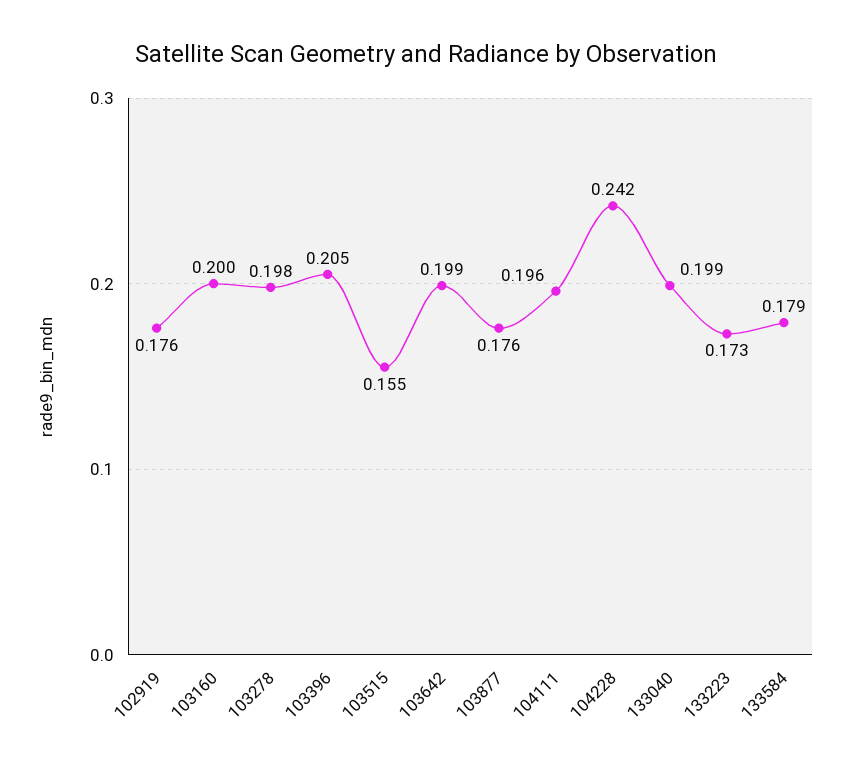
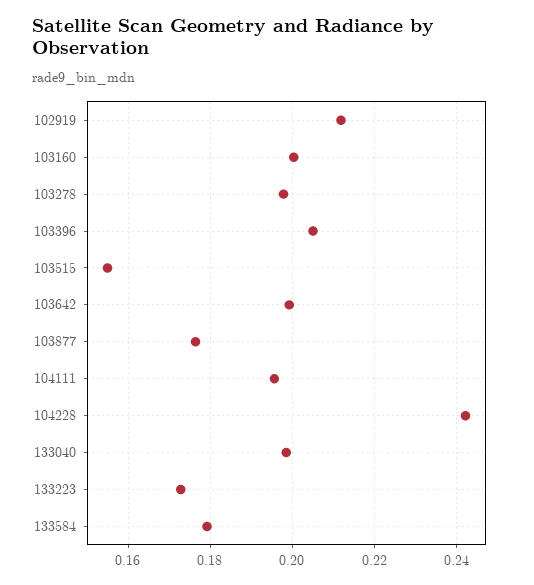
  {
-   "102919": 0.176,
+   "102919": 0.212,
    "103160": 0.2,
    "103278": 0.198,
    "103396": 0.205,
    "103515": 0.155,
    "103642": 0.199,
    "103877": 0.176,
    "104111": 0.196,
    "104228": 0.242,
    "133040": 0.199,
    "133223": 0.173,
    "133584": 0.179
  }

